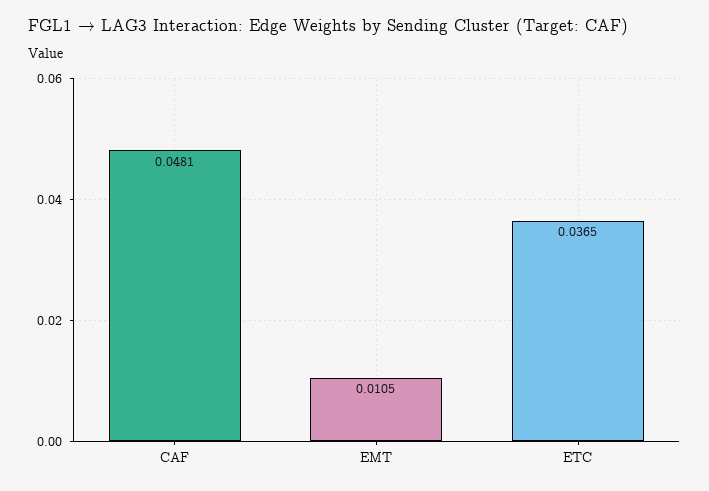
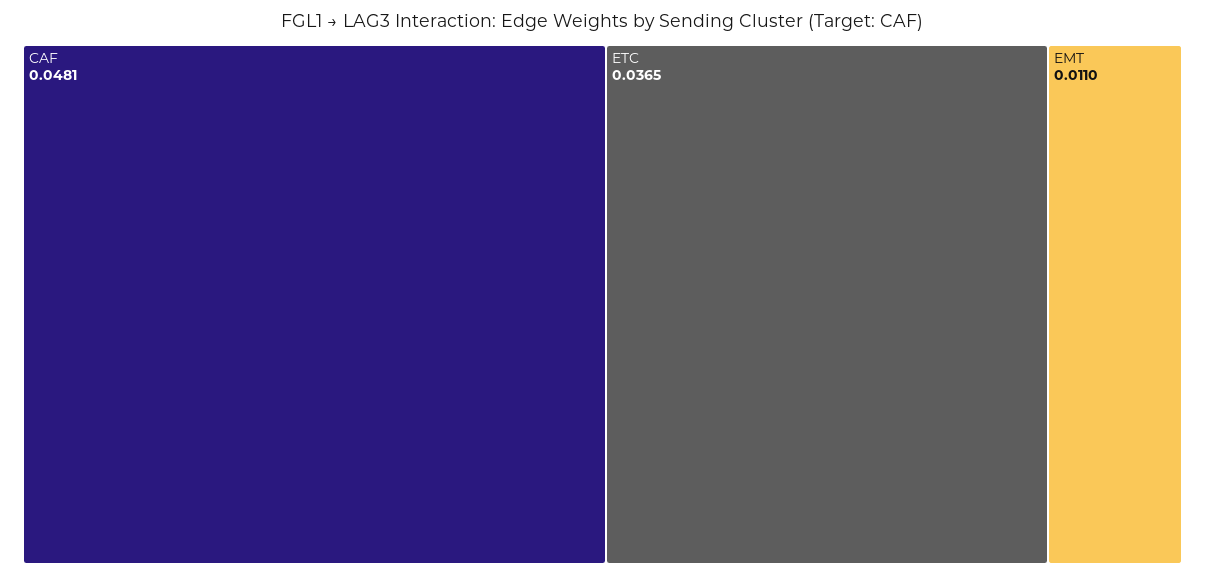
  {
    "CAF": 0.0481,
-   "EMT": 0.0105,
+   "EMT": 0.011,
    "ETC": 0.0365
  }

